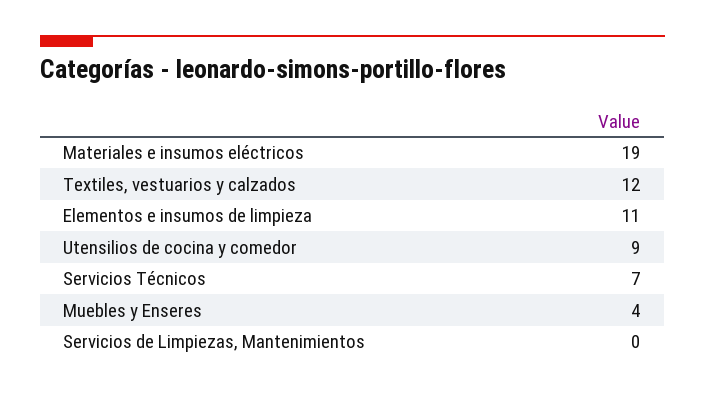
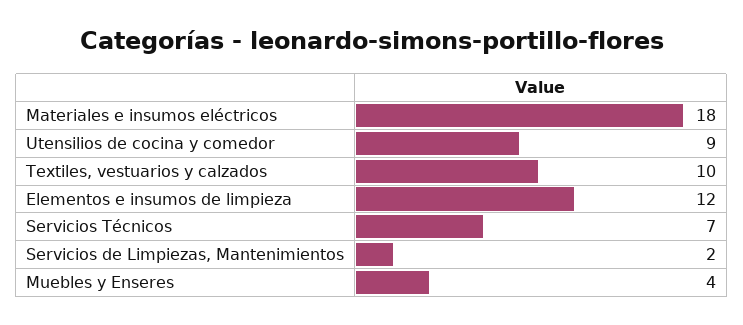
  {
-   "Materiales e insumos eléctricos": 19,
+   "Materiales e insumos eléctricos": 18,
-   "Textiles, vestuarios y calzados": 12,
+   "Textiles, vestuarios y calzados": 10,
-   "Elementos e insumos de limpieza": 11,
+   "Elementos e insumos de limpieza": 12,
    "Utensilios de cocina y comedor": 9,
    "Servicios Técnicos": 7,
    "Muebles y Enseres": 4,
-   "Servicios de Limpiezas, Mantenimientos": 0
+   "Servicios de Limpiezas, Mantenimientos": 2
  }

